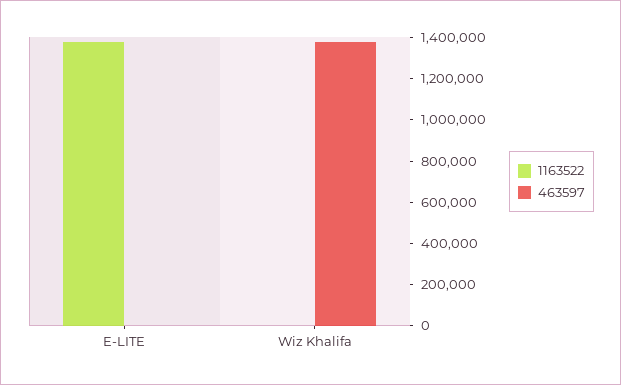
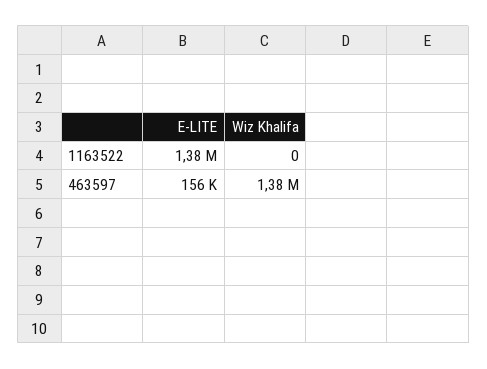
  {
    "1163522": {
      "E-LITE": 1380000,
      "Wiz Khalifa": 0
    },
    "463597": {
-     "E-LITE": 0,
+     "E-LITE": 156000,
      "Wiz Khalifa": 1380000
    }
  }

